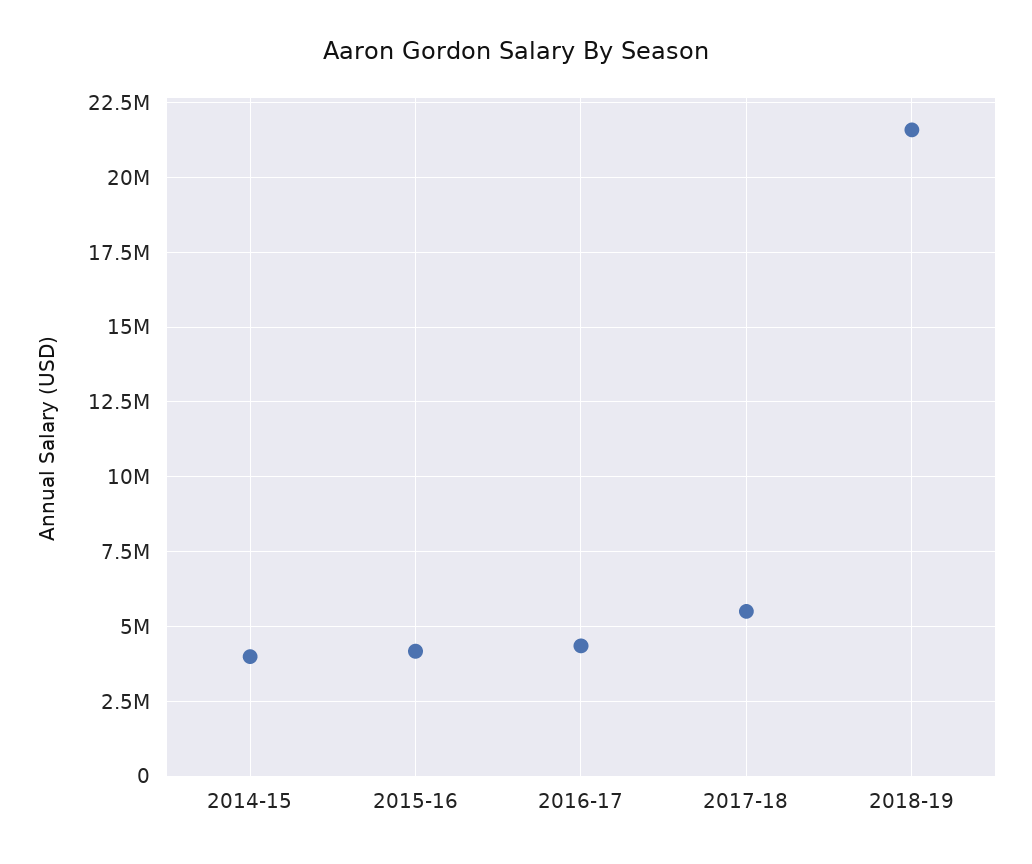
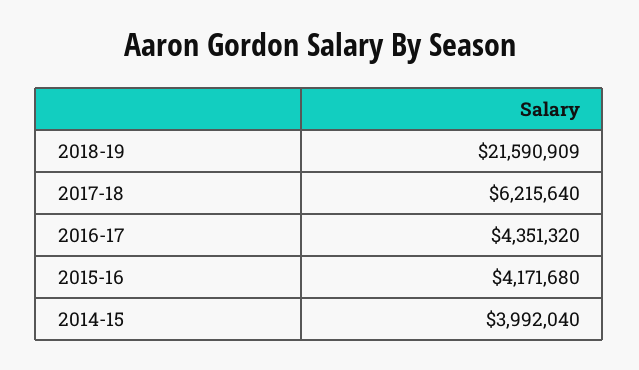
  {
    "2014-15": 3992040,
    "2015-16": 4171680,
    "2016-17": 4351320,
-   "2017-18": 5500000,
+   "2017-18": 6215640,
    "2018-19": 21590909
  }

